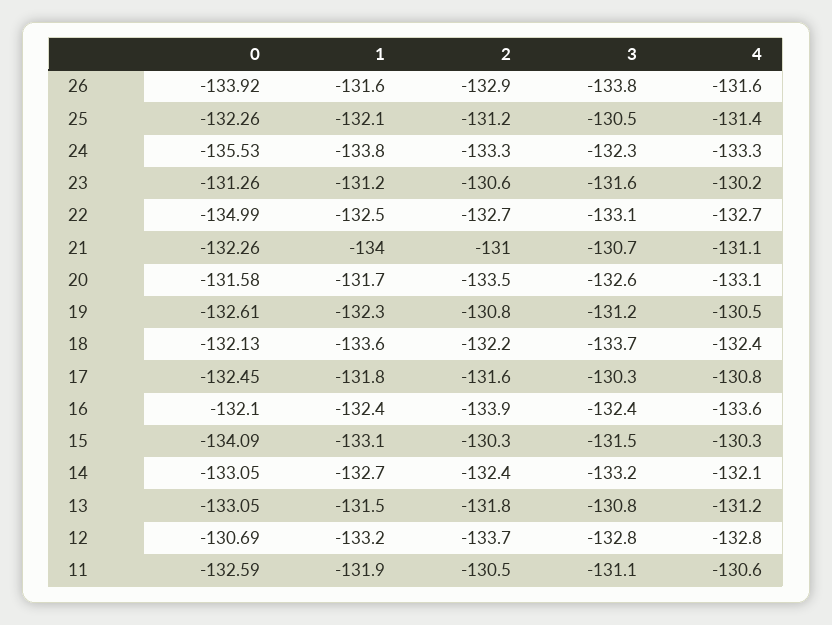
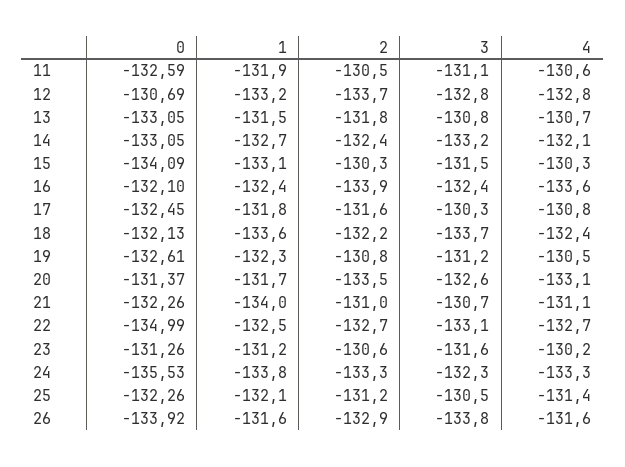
  {
    "0": {
      "26": -133.92,
      "25": -132.26,
      "24": -135.53,
      "23": -131.26,
      "22": -134.99,
      "21": -132.26,
-     "20": -131.58,
+     "20": -131.37,
      "19": -132.61,
      "18": -132.13,
      "17": -132.45,
      "16": -132.1,
      "15": -134.09,
      "14": -133.05,
      "13": -133.05,
      "12": -130.69,
      "11": -132.59
    },
    "1": {
      "26": -131.6,
      "25": -132.1,
      "24": -133.8,
      "23": -131.2,
      "22": -132.5,
      "21": -134,
      "20": -131.7,
      "19": -132.3,
      "18": -133.6,
      "17": -131.8,
      "16": -132.4,
      "15": -133.1,
      "14": -132.7,
      "13": -131.5,
      "12": -133.2,
      "11": -131.9
    },
    "2": {
      "26": -132.9,
      "25": -131.2,
      "24": -133.3,
      "23": -130.6,
      "22": -132.7,
      "21": -131,
      "20": -133.5,
      "19": -130.8,
      "18": -132.2,
      "17": -131.6,
      "16": -133.9,
      "15": -130.3,
      "14": -132.4,
      "13": -131.8,
      "12": -133.7,
      "11": -130.5
    },
    "3": {
      "26": -133.8,
      "25": -130.5,
      "24": -132.3,
      "23": -131.6,
      "22": -133.1,
      "21": -130.7,
      "20": -132.6,
      "19": -131.2,
      "18": -133.7,
      "17": -130.3,
      "16": -132.4,
      "15": -131.5,
      "14": -133.2,
      "13": -130.8,
      "12": -132.8,
      "11": -131.1
    },
    "4": {
      "26": -131.6,
      "25": -131.4,
      "24": -133.3,
      "23": -130.2,
      "22": -132.7,
      "21": -131.1,
      "20": -133.1,
      "19": -130.5,
      "18": -132.4,
      "17": -130.8,
      "16": -133.6,
      "15": -130.3,
      "14": -132.1,
-     "13": -131.2,
+     "13": -130.7,
      "12": -132.8,
      "11": -130.6
    }
  }

